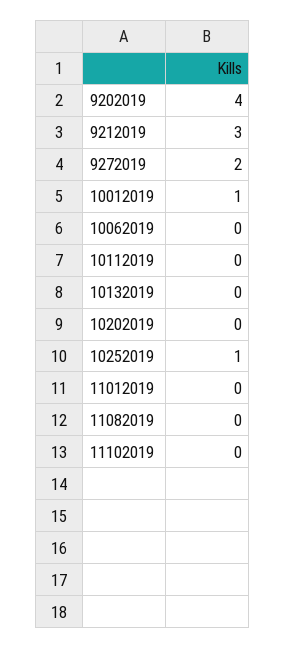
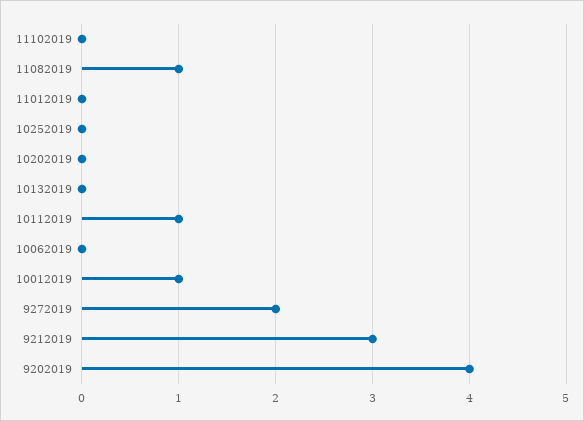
  {
    "9202019": 4,
    "9212019": 3,
    "9272019": 2,
    "10012019": 1,
    "10062019": 0,
-   "10112019": 0,
+   "10112019": 1,
    "10132019": 0,
    "10202019": 0,
-   "10252019": 1,
+   "10252019": 0,
    "11012019": 0,
-   "11082019": 0,
+   "11082019": 1,
    "11102019": 0
  }

